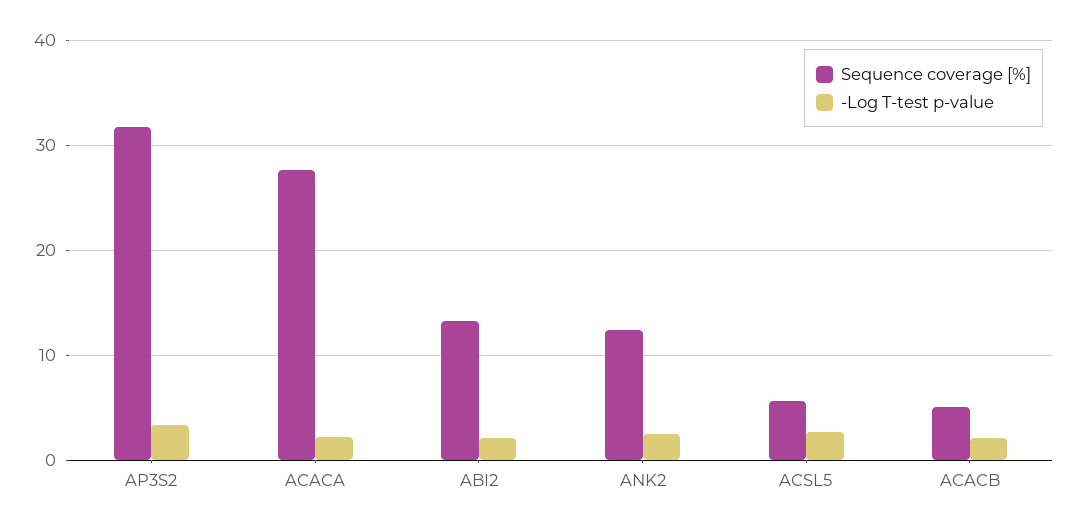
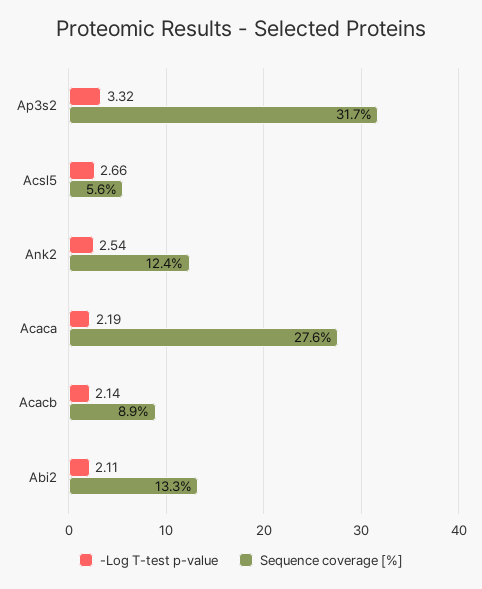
  {
    "Sequence coverage [%]": {
      "AP3S2": 31.7,
      "ACACA": 27.6,
      "ABI2": 13.3,
      "ANK2": 12.4,
      "ACSL5": 5.6,
-     "ACACB": 5
+     "ACACB": 8.9
    },
    "-Log T-test p-value": {
      "AP3S2": 3.32,
      "ACACA": 2.19,
      "ABI2": 2.11,
      "ANK2": 2.54,
      "ACSL5": 2.66,
      "ACACB": 2.14
    }
  }

